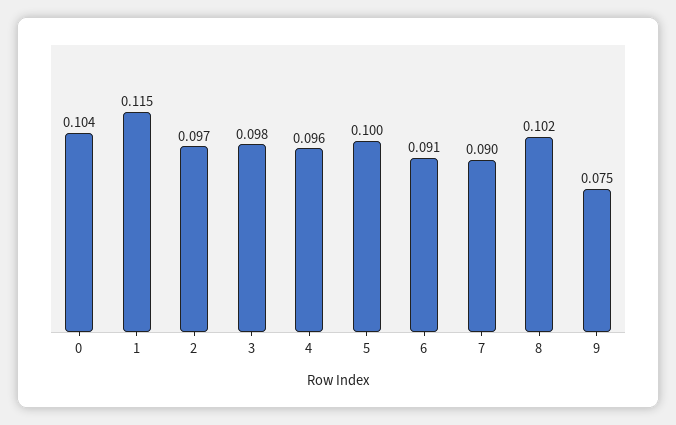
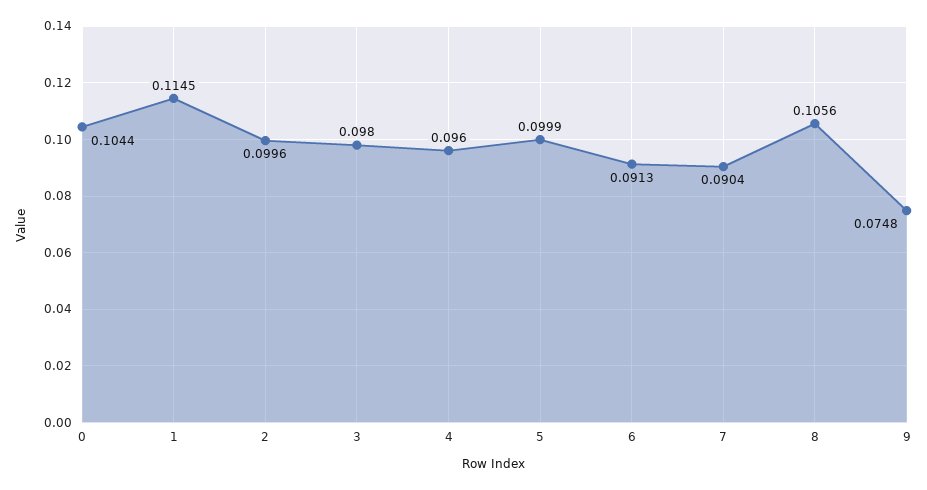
  {
    "0": 0.1044,
    "1": 0.1145,
-   "2": 0.097,
+   "2": 0.0996,
    "3": 0.098,
    "4": 0.096,
    "5": 0.0999,
    "6": 0.0913,
    "7": 0.0904,
-   "8": 0.102,
+   "8": 0.1056,
    "9": 0.0748
  }

